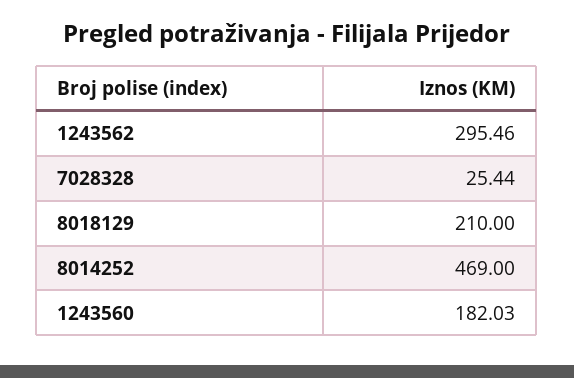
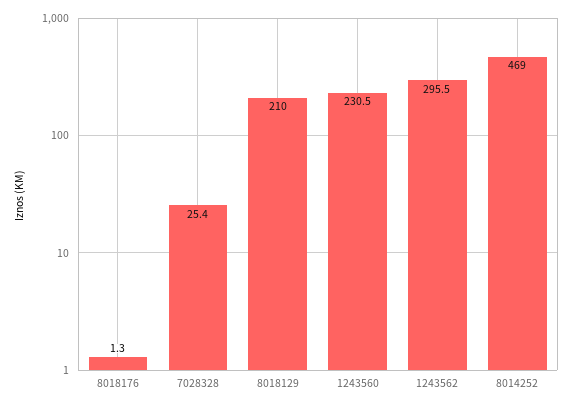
  {
    "1243562": 295.46,
    "7028328": 25.44,
    "8018129": 210,
    "8014252": 469,
-   "1243560": 182.03
+   "1243560": 230.5,
+   "8018176": 1.3
  }

